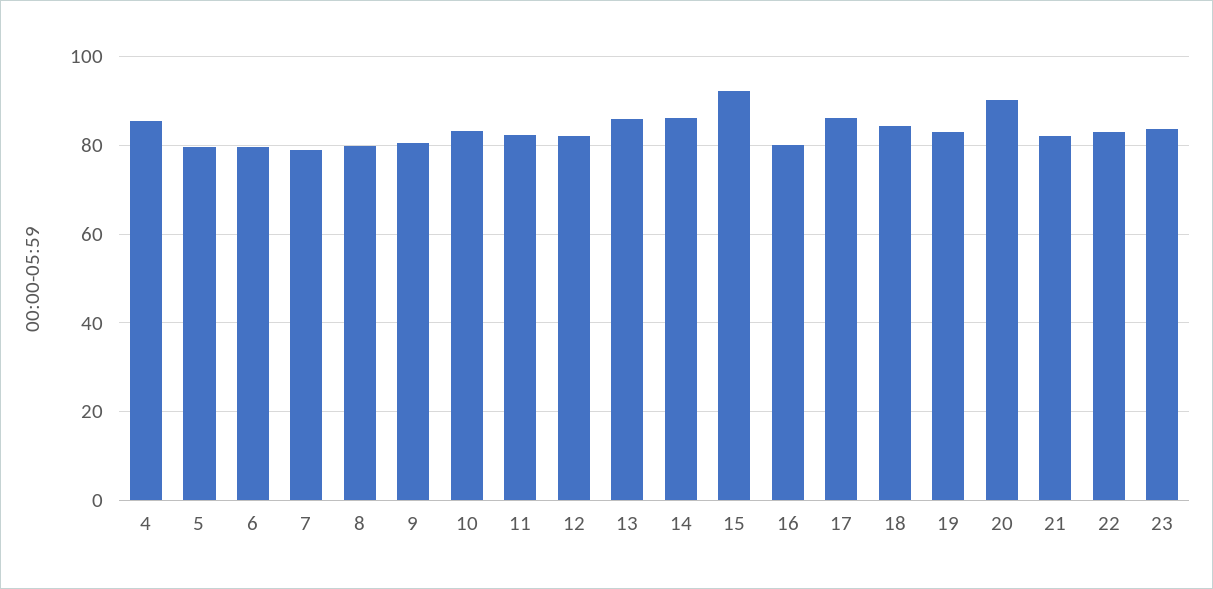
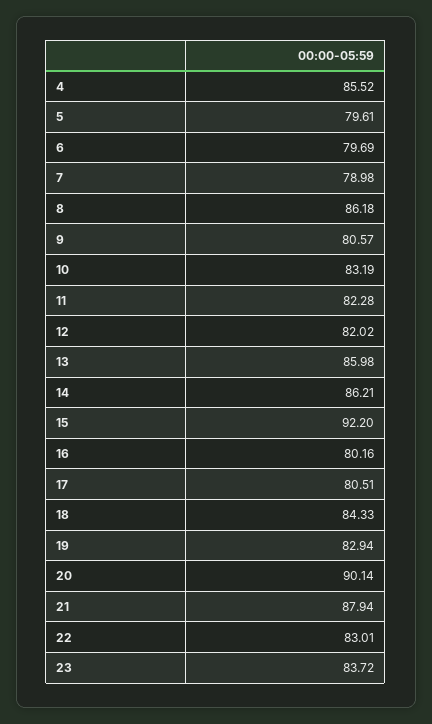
  {
    "4": 85.52,
    "5": 79.61,
    "6": 79.69,
    "7": 78.98,
-   "8": 80,
+   "8": 86.18,
    "9": 80.57,
    "10": 83.19,
    "11": 82.28,
    "12": 82.02,
    "13": 85.98,
    "14": 86.21,
    "15": 92.2,
    "16": 80.16,
-   "17": 86,
+   "17": 80.51,
    "18": 84.33,
    "19": 82.94,
    "20": 90.14,
-   "21": 82,
+   "21": 87.94,
    "22": 83.01,
    "23": 83.72
  }

